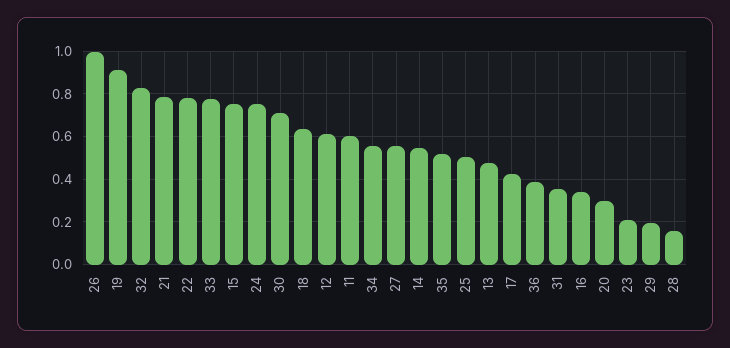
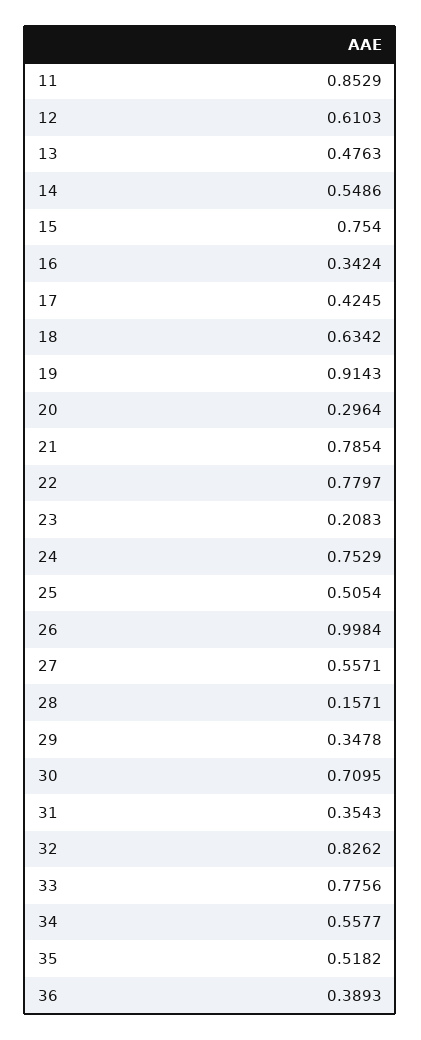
  {
    "26": 0.9984,
    "19": 0.9143,
    "32": 0.8262,
    "21": 0.7854,
    "22": 0.7797,
    "33": 0.7756,
    "15": 0.754,
    "24": 0.7529,
    "30": 0.7095,
    "18": 0.6342,
    "12": 0.6103,
-   "11": 0.6,
+   "11": 0.8529,
    "34": 0.5577,
    "27": 0.5571,
    "14": 0.5486,
    "35": 0.5182,
    "25": 0.5054,
    "13": 0.4763,
    "17": 0.4245,
    "36": 0.3893,
    "31": 0.3543,
    "16": 0.3424,
    "20": 0.2964,
    "23": 0.2083,
-   "29": 0.2,
+   "29": 0.3478,
    "28": 0.1571
  }

